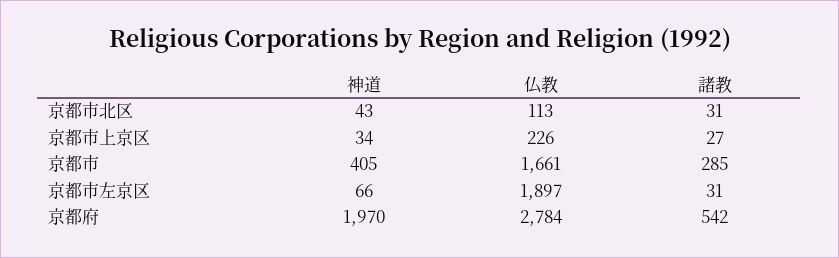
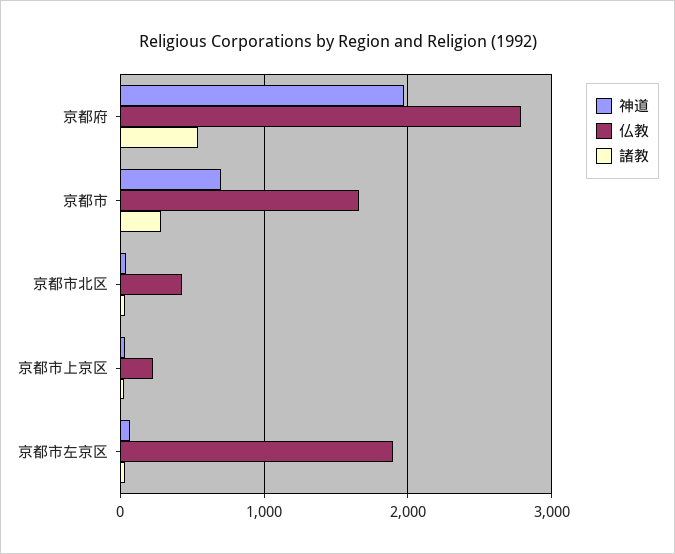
  {
    "神道": {
      "京都市北区": 43,
      "京都市上京区": 34,
-     "京都市": 405,
+     "京都市": 700,
      "京都市左京区": 66,
      "京都府": 1970
    },
    "仏教": {
-     "京都市北区": 113,
+     "京都市北区": 400,
      "京都市上京区": 226,
      "京都市": 1661,
      "京都市左京区": 1897,
      "京都府": 2784
    },
    "諸教": {
      "京都市北区": 31,
      "京都市上京区": 27,
      "京都市": 285,
      "京都市左京区": 31,
      "京都府": 542
    }
  }

